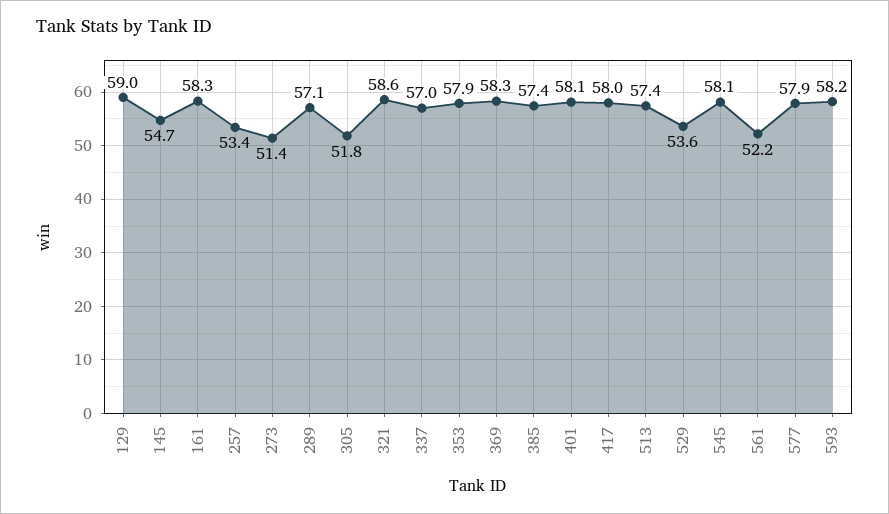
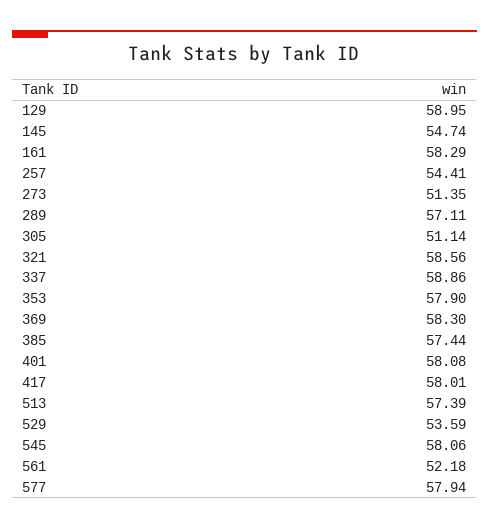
  {
    "129": 58.95,
    "145": 54.74,
    "161": 58.29,
-   "257": 53.4,
+   "257": 54.41,
    "273": 51.35,
    "289": 57.11,
-   "305": 51.8,
+   "305": 51.14,
    "321": 58.56,
-   "337": 57,
+   "337": 58.86,
    "353": 57.9,
    "369": 58.3,
    "385": 57.44,
    "401": 58.08,
    "417": 58.01,
    "513": 57.39,
    "529": 53.59,
    "545": 58.06,
    "561": 52.18,
-   "577": 57.94,
+   "577": 57.94
-   "593": 58.2
  }

